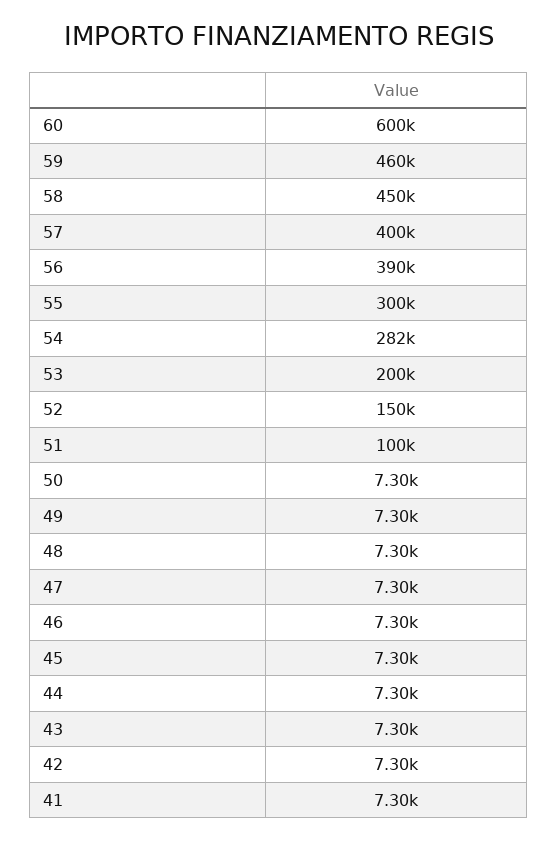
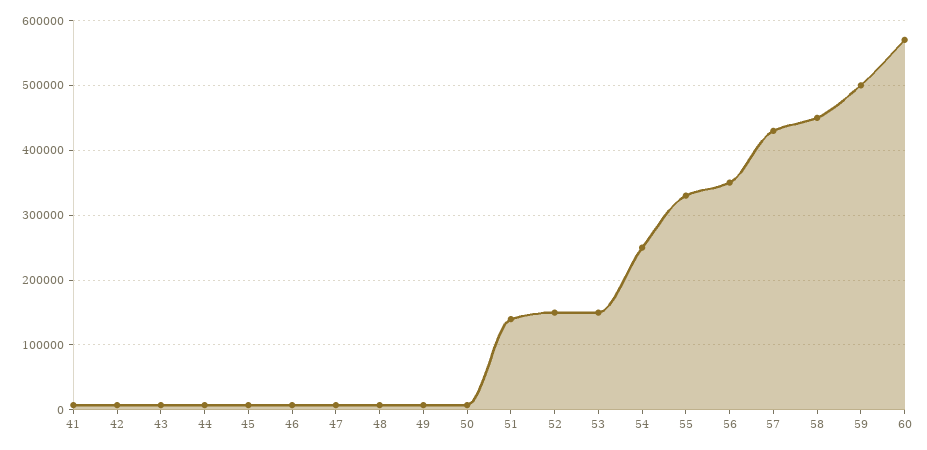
  {
-   "60": 600000,
+   "60": 570000,
-   "59": 460000,
+   "59": 500000,
    "58": 450000,
-   "57": 400000,
+   "57": 430000,
-   "56": 390000,
+   "56": 350000,
-   "55": 300000,
+   "55": 330000,
-   "54": 282000,
+   "54": 250000,
-   "53": 200000,
+   "53": 150000,
    "52": 150000,
-   "51": 100000,
+   "51": 140000,
    "50": 7300,
    "49": 7300,
    "48": 7300,
    "47": 7300,
    "46": 7300,
    "45": 7300,
    "44": 7300,
    "43": 7300,
    "42": 7300,
    "41": 7300
  }

